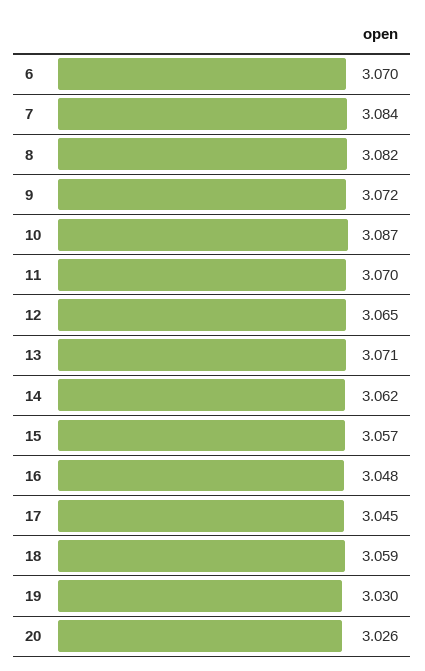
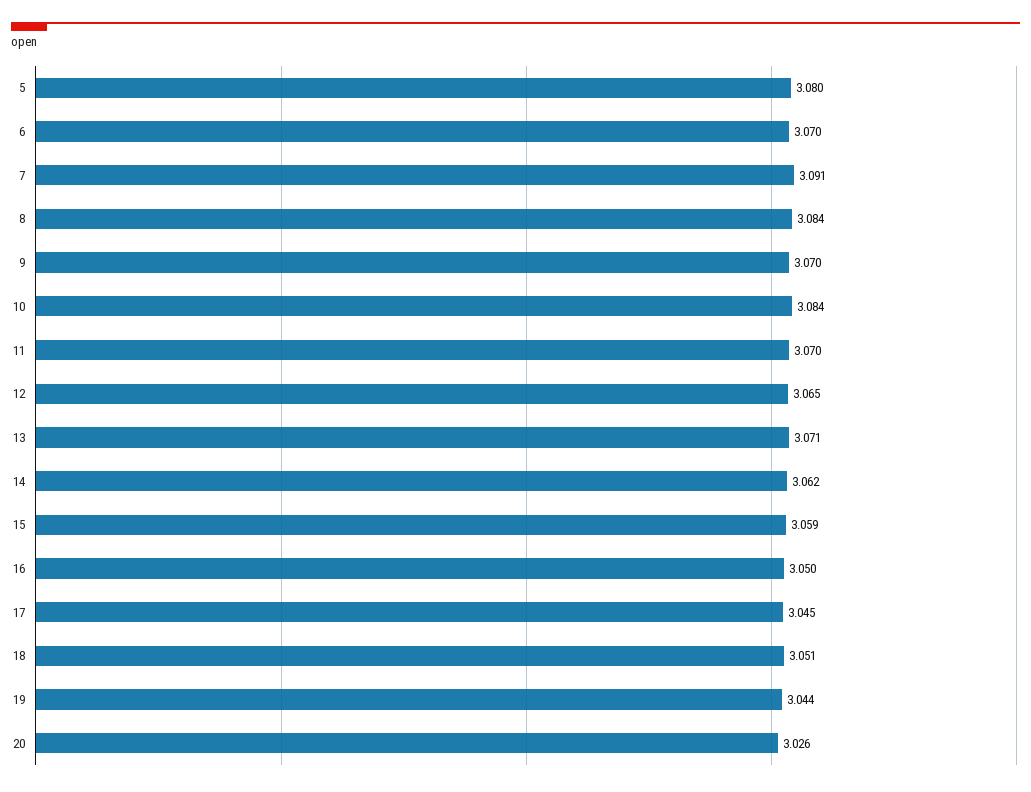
  {
    "6": 3.07,
-   "7": 3.084,
+   "7": 3.091,
-   "8": 3.082,
+   "8": 3.084,
-   "9": 3.072,
+   "9": 3.07,
-   "10": 3.087,
+   "10": 3.084,
    "11": 3.07,
    "12": 3.065,
    "13": 3.071,
    "14": 3.062,
-   "15": 3.057,
+   "15": 3.059,
-   "16": 3.048,
+   "16": 3.05,
    "17": 3.045,
-   "18": 3.059,
+   "18": 3.051,
-   "19": 3.03,
+   "19": 3.044,
-   "20": 3.026
+   "20": 3.026,
+   "5": 3.08
  }

